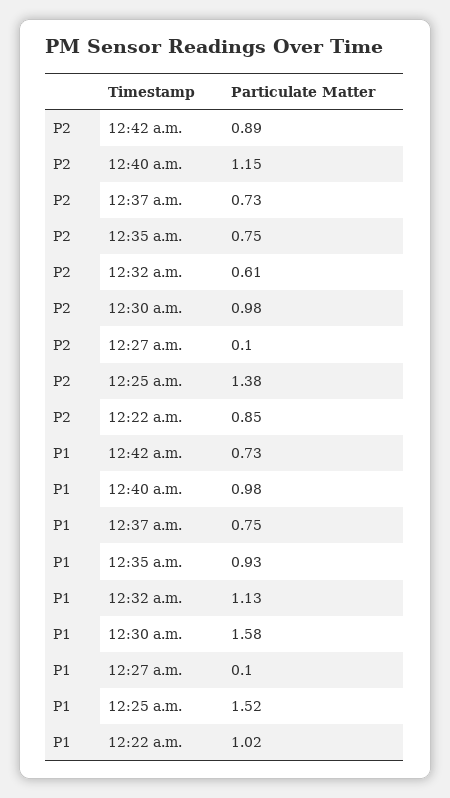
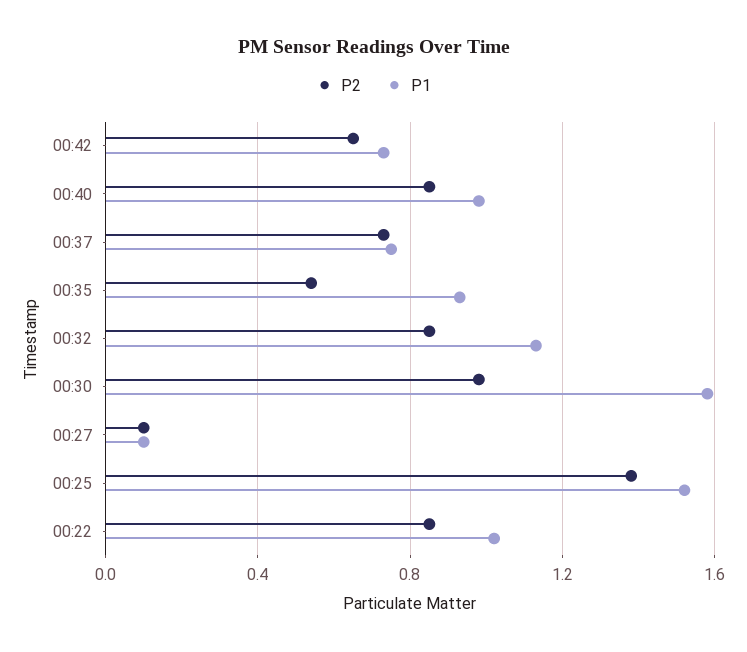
  {
    "P2": {
-     "12:42 a.m.": 0.89,
+     "12:42 a.m.": 0.65,
-     "12:40 a.m.": 1.15,
+     "12:40 a.m.": 0.85,
      "12:37 a.m.": 0.73,
-     "12:35 a.m.": 0.75,
+     "12:35 a.m.": 0.55,
-     "12:32 a.m.": 0.61,
+     "12:32 a.m.": 0.85,
      "12:30 a.m.": 0.98,
      "12:27 a.m.": 0.1,
      "12:25 a.m.": 1.38,
      "12:22 a.m.": 0.85
    },
    "P1": {
      "12:42 a.m.": 0.73,
      "12:40 a.m.": 0.98,
      "12:37 a.m.": 0.75,
      "12:35 a.m.": 0.93,
      "12:32 a.m.": 1.13,
      "12:30 a.m.": 1.58,
      "12:27 a.m.": 0.1,
      "12:25 a.m.": 1.52,
      "12:22 a.m.": 1.02
    }
  }

